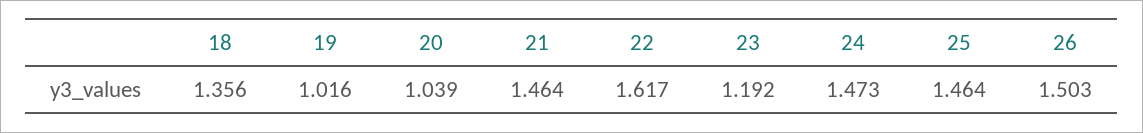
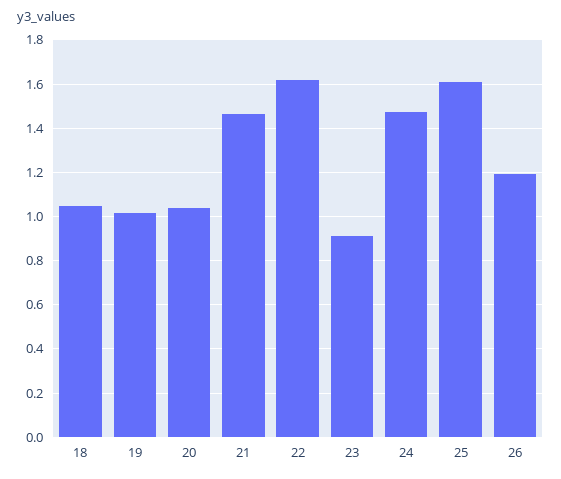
  {
-   "18": 1.356,
+   "18": 1.05,
    "19": 1.016,
    "20": 1.039,
    "21": 1.464,
    "22": 1.617,
-   "23": 1.192,
+   "23": 0.9,
    "24": 1.473,
-   "25": 1.464,
+   "25": 1.6,
-   "26": 1.503
+   "26": 1.2
  }

